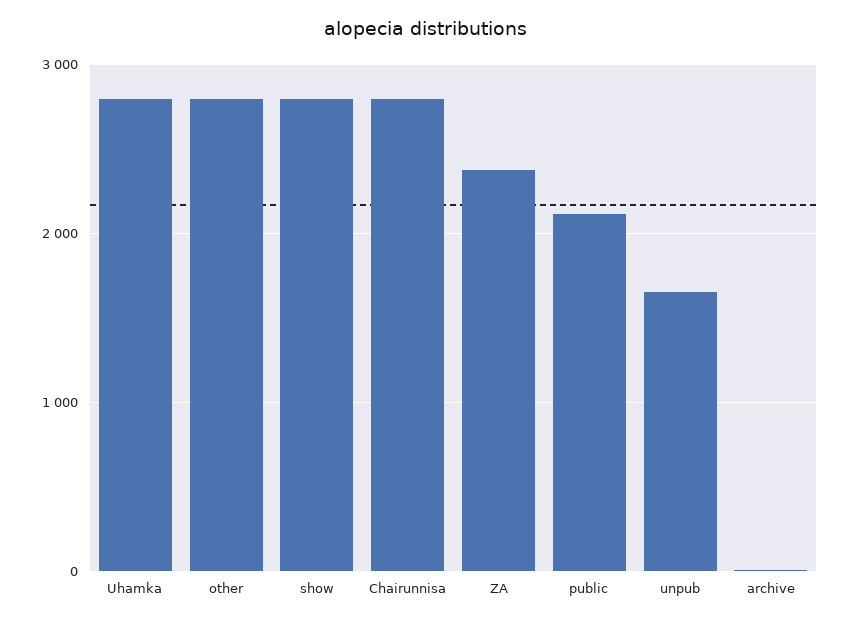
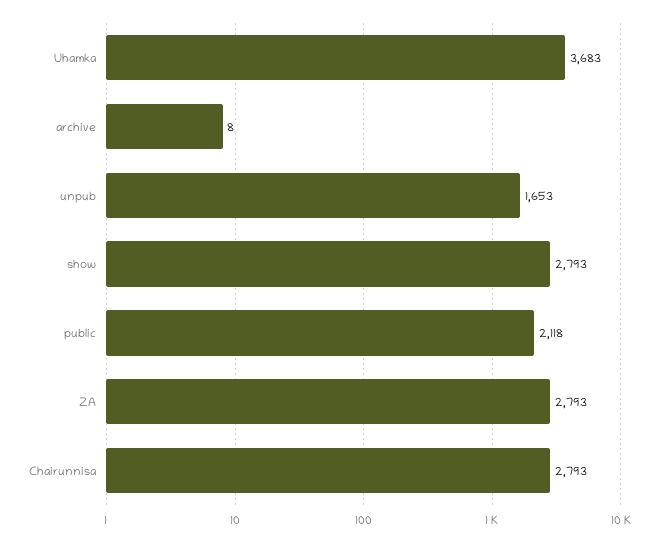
  {
-   "Uhamka": 2800,
+   "Uhamka": 3683,
-   "other": 2800,
    "show": 2793,
    "Chairunnisa": 2793,
-   "ZA": 2400,
+   "ZA": 2793,
    "public": 2118,
    "unpub": 1653,
    "archive": 8
  }

